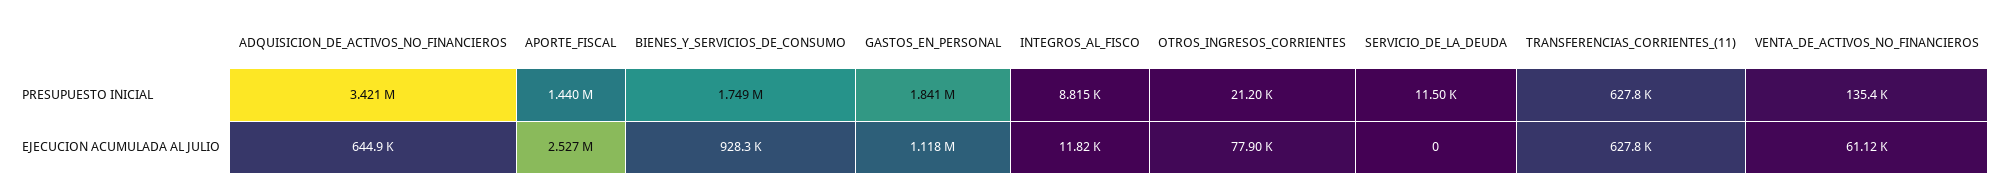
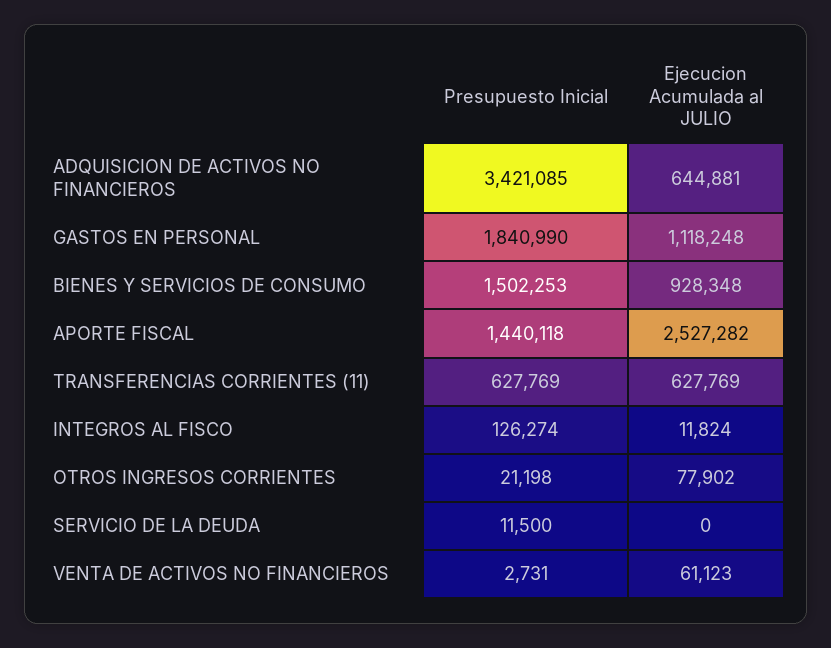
  {
    "ADQUISICION_DE_ACTIVOS_NO_FINANCIEROS": {
      "PRESUPUESTO INICIAL": 3421085,
      "EJECUCION ACUMULADA AL JULIO": 644881
    },
    "APORTE_FISCAL": {
      "PRESUPUESTO INICIAL": 1440118,
      "EJECUCION ACUMULADA AL JULIO": 2527282
    },
    "BIENES_Y_SERVICIOS_DE_CONSUMO": {
-     "PRESUPUESTO INICIAL": 1749000,
+     "PRESUPUESTO INICIAL": 1502253,
      "EJECUCION ACUMULADA AL JULIO": 928348
    },
    "GASTOS_EN_PERSONAL": {
      "PRESUPUESTO INICIAL": 1840990,
      "EJECUCION ACUMULADA AL JULIO": 1118248
    },
    "INTEGROS_AL_FISCO": {
-     "PRESUPUESTO INICIAL": 8815,
+     "PRESUPUESTO INICIAL": 126274,
      "EJECUCION ACUMULADA AL JULIO": 11824
    },
    "OTROS_INGRESOS_CORRIENTES": {
      "PRESUPUESTO INICIAL": 21198,
      "EJECUCION ACUMULADA AL JULIO": 77902
    },
    "SERVICIO_DE_LA_DEUDA": {
      "PRESUPUESTO INICIAL": 11500,
      "EJECUCION ACUMULADA AL JULIO": 0
    },
    "TRANSFERENCIAS_CORRIENTES_(11)": {
      "PRESUPUESTO INICIAL": 627769,
      "EJECUCION ACUMULADA AL JULIO": 627769
    },
    "VENTA_DE_ACTIVOS_NO_FINANCIEROS": {
-     "PRESUPUESTO INICIAL": 135400,
+     "PRESUPUESTO INICIAL": 2731,
      "EJECUCION ACUMULADA AL JULIO": 61123
    }
  }

